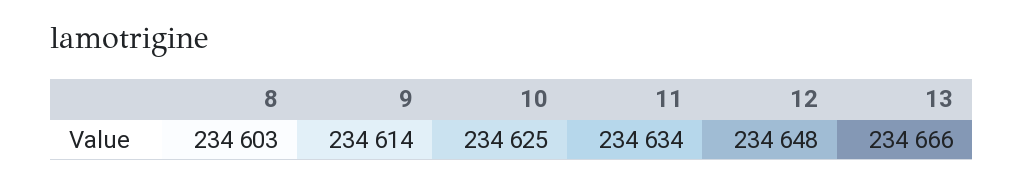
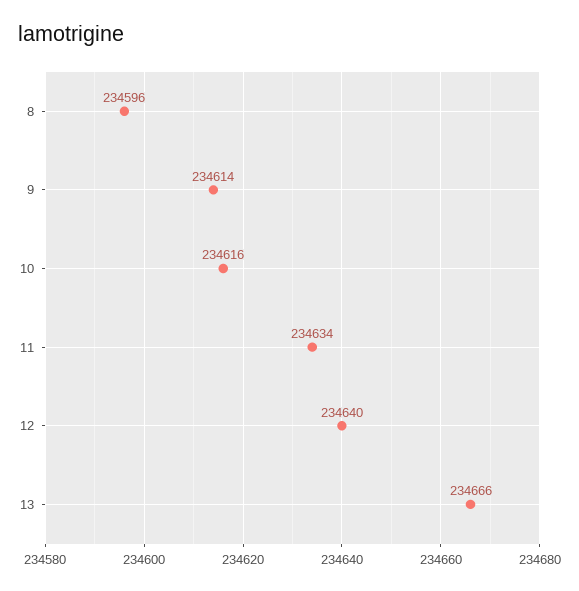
  {
-   "8": 234603,
+   "8": 234596,
    "9": 234614,
-   "10": 234625,
+   "10": 234616,
    "11": 234634,
-   "12": 234648,
+   "12": 234640,
    "13": 234666
  }

